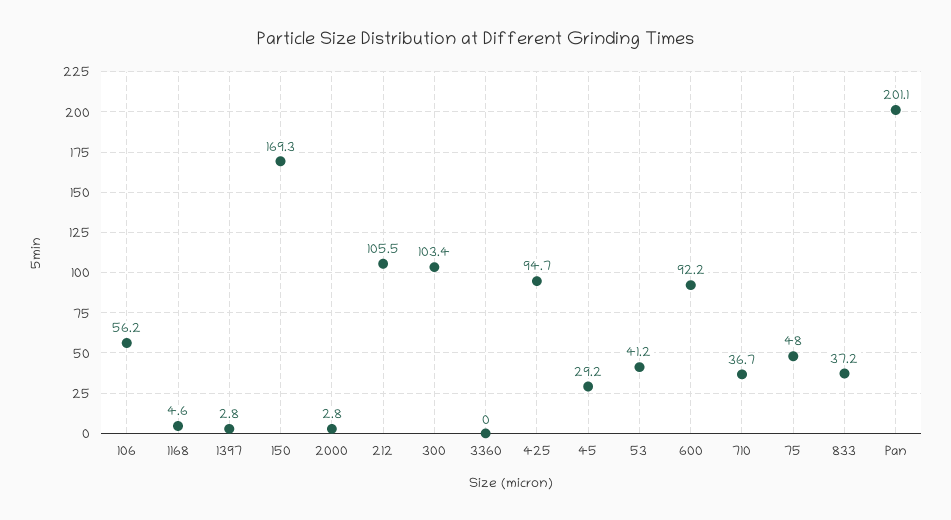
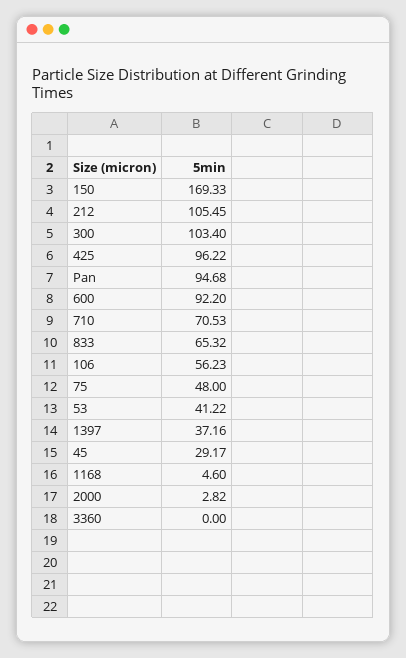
  {
    "106": 56.23,
    "1168": 4.6,
-   "1397": 2.8,
+   "1397": 37.16,
    "150": 169.33,
    "2000": 2.82,
    "212": 105.45,
    "300": 103.4,
    "3360": 0,
-   "425": 94.7,
+   "425": 96.22,
    "45": 29.17,
    "53": 41.22,
    "600": 92.2,
-   "710": 36.7,
+   "710": 70.53,
    "75": 48,
-   "833": 37.2,
+   "833": 65.32,
-   "Pan": 201.1
+   "Pan": 94.68
  }

